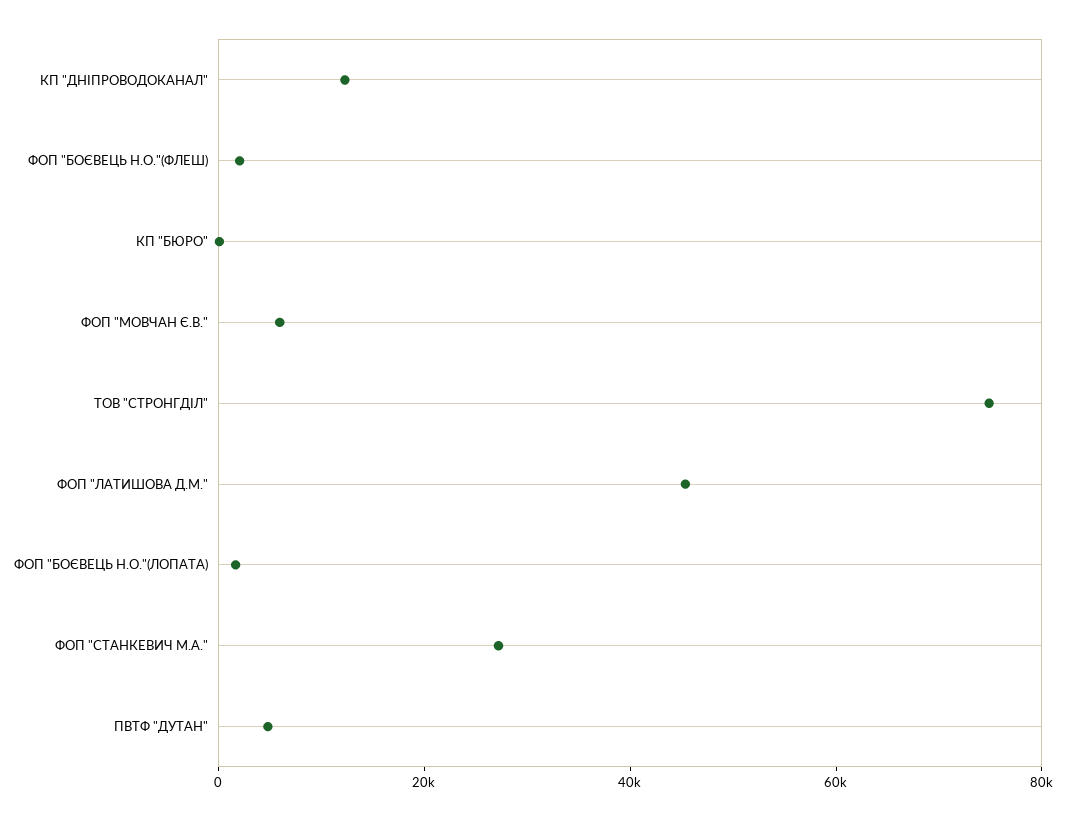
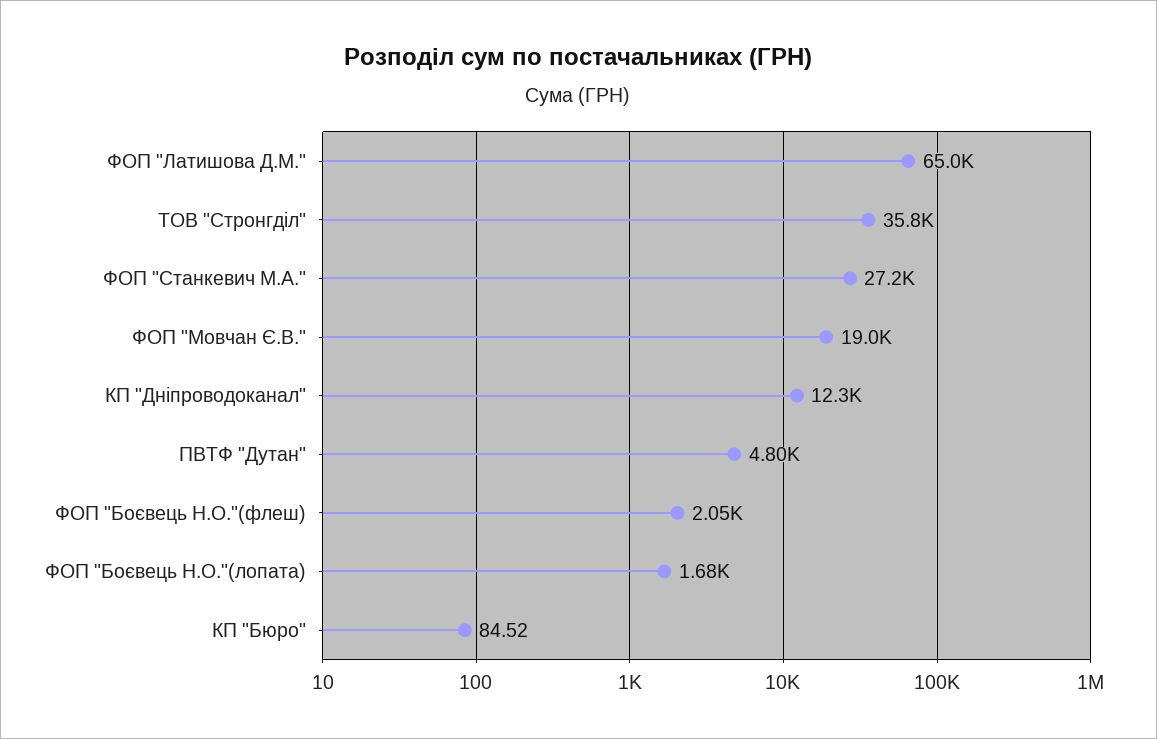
  {
    "КП \"ДНІПРОВОДОКАНАЛ\"": 12300,
    "ФОП \"БОЄВЕЦЬ Н.О.\"(ФЛЕШ)": 2050,
    "КП \"БЮРО\"": 84.52,
-   "ФОП \"МОВЧАН Є.В.\"": 5000,
+   "ФОП \"МОВЧАН Є.В.\"": 19000,
-   "ТОВ \"СТРОНГДІЛ\"": 75000,
+   "ТОВ \"СТРОНГДІЛ\"": 35800,
-   "ФОП \"ЛАТИШОВА Д.М.\"": 45000,
+   "ФОП \"ЛАТИШОВА Д.М.\"": 65000,
    "ФОП \"БОЄВЕЦЬ Н.О.\"(ЛОПАТА)": 1680,
    "ФОП \"СТАНКЕВИЧ М.А.\"": 27200,
    "ПВТФ \"ДУТАН\"": 4800
  }

